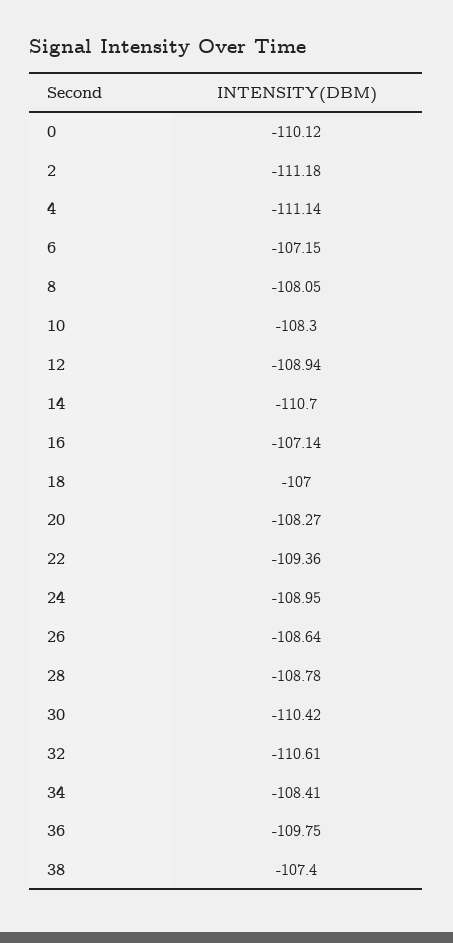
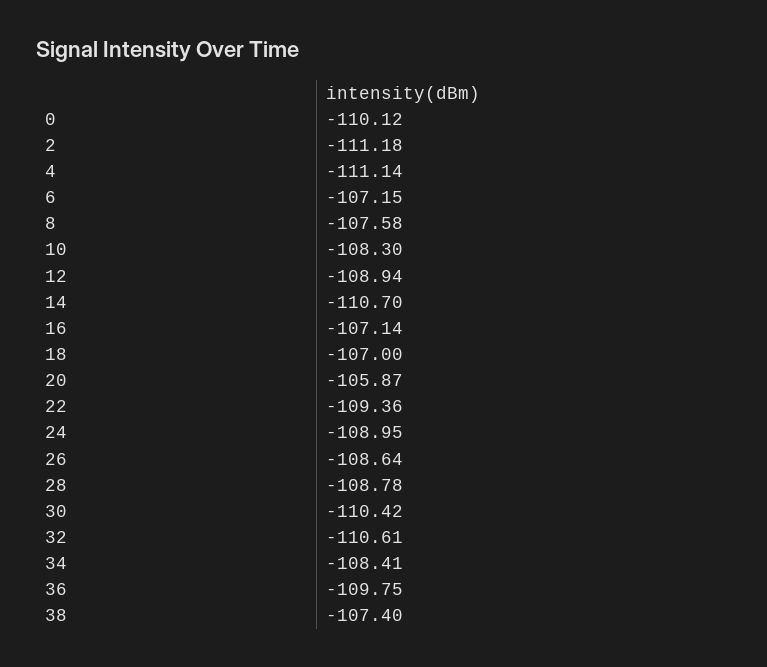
  {
    "0": -110.12,
    "2": -111.18,
    "4": -111.14,
    "6": -107.15,
-   "8": -108.05,
+   "8": -107.58,
    "10": -108.3,
    "12": -108.94,
    "14": -110.7,
    "16": -107.14,
    "18": -107,
-   "20": -108.27,
+   "20": -105.87,
    "22": -109.36,
    "24": -108.95,
    "26": -108.64,
    "28": -108.78,
    "30": -110.42,
    "32": -110.61,
    "34": -108.41,
    "36": -109.75,
    "38": -107.4
  }

